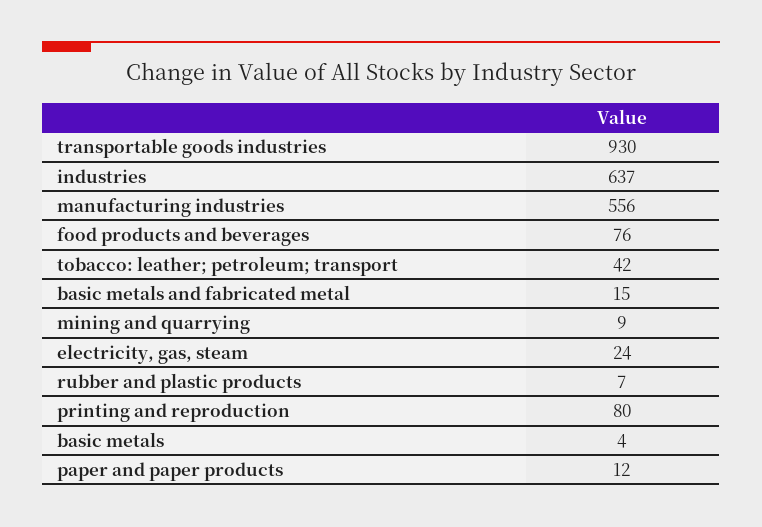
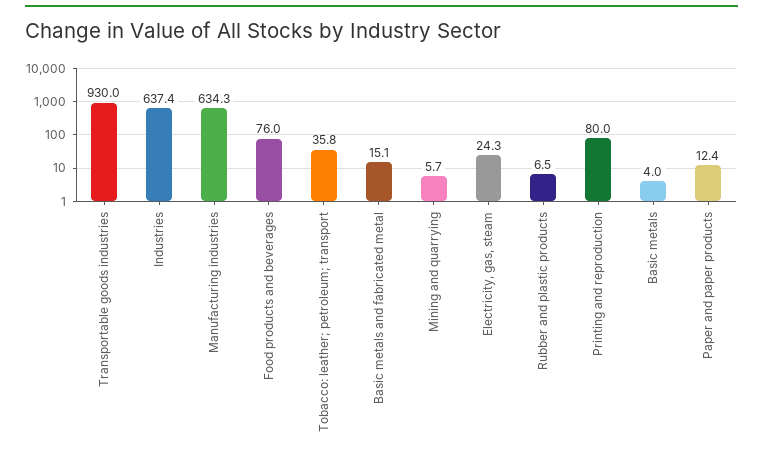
  {
    "transportable goods industries": 930,
    "industries": 637.4,
-   "manufacturing industries": 556,
+   "manufacturing industries": 634.3,
    "food products and beverages": 76,
-   "tobacco: leather; petroleum; transport": 42,
+   "tobacco: leather; petroleum; transport": 35.8,
    "basic metals and fabricated metal": 15.1,
-   "mining and quarrying": 9,
+   "mining and quarrying": 5.7,
    "electricity, gas, steam": 24.3,
    "rubber and plastic products": 6.5,
    "printing and reproduction": 80,
    "basic metals": 4,
    "paper and paper products": 12.4
  }

